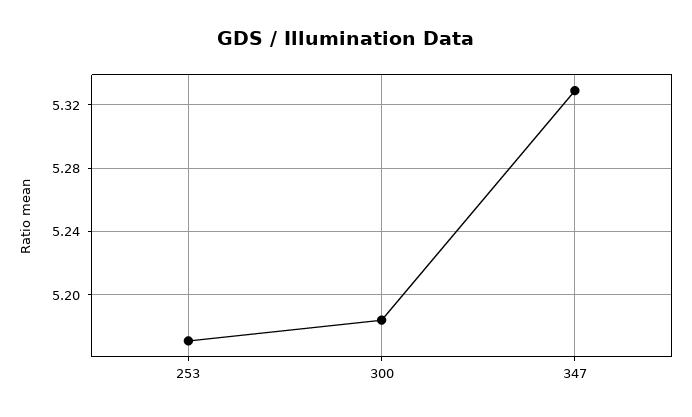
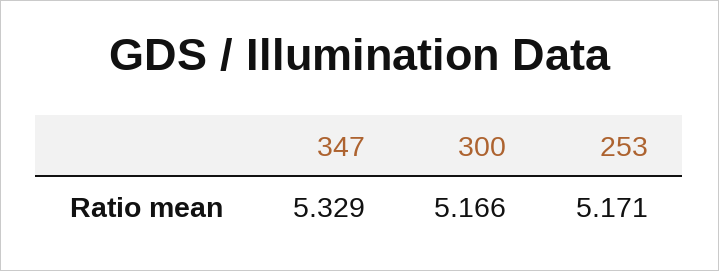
  {
    "253": 5.171,
-   "300": 5.185,
+   "300": 5.166,
    "347": 5.329
  }

